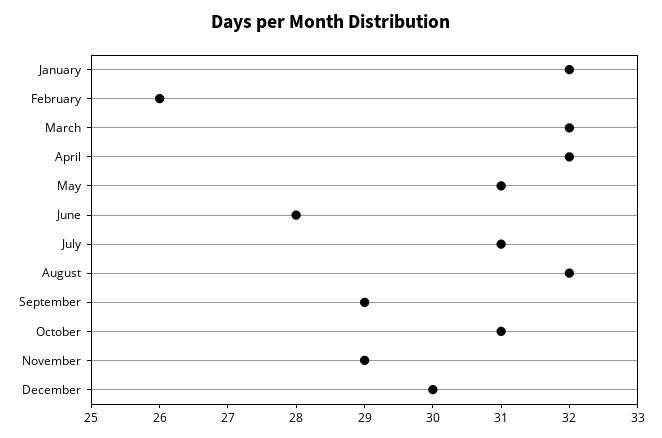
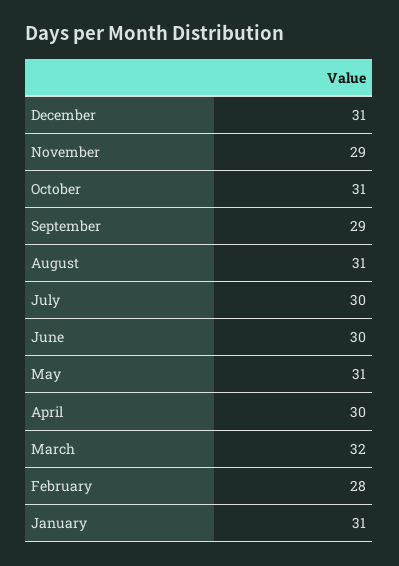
  {
-   "January": 32,
+   "January": 31,
-   "February": 26,
+   "February": 28,
    "March": 32,
-   "April": 32,
+   "April": 30,
    "May": 31,
-   "June": 28,
+   "June": 30,
-   "July": 31,
+   "July": 30,
-   "August": 32,
+   "August": 31,
    "September": 29,
    "October": 31,
    "November": 29,
-   "December": 30
+   "December": 31
  }

